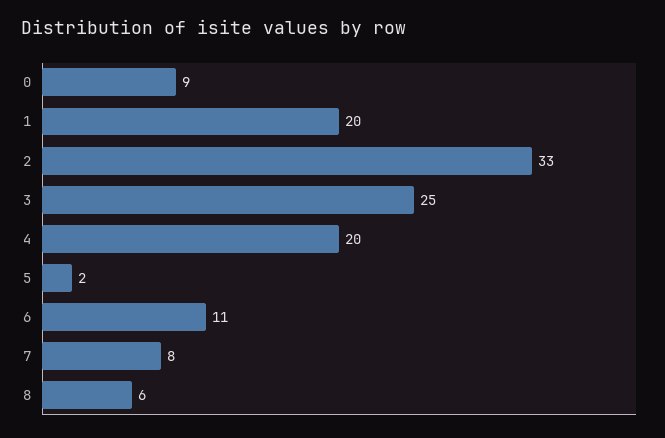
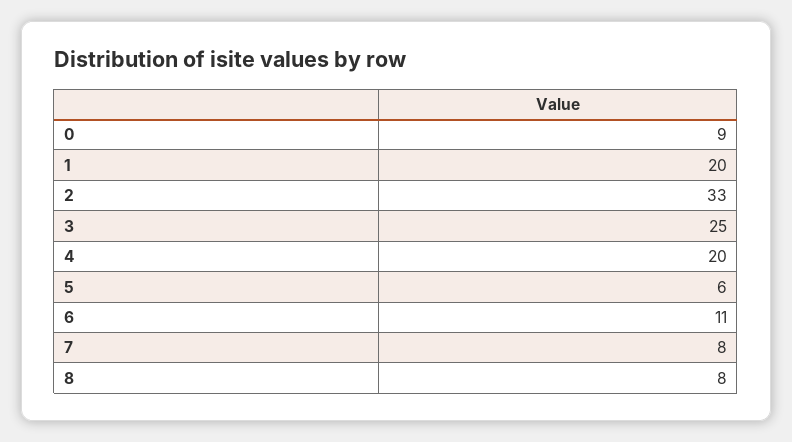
  {
    "0": 9,
    "1": 20,
    "2": 33,
    "3": 25,
    "4": 20,
-   "5": 2,
+   "5": 6,
    "6": 11,
    "7": 8,
-   "8": 6
+   "8": 8
  }

